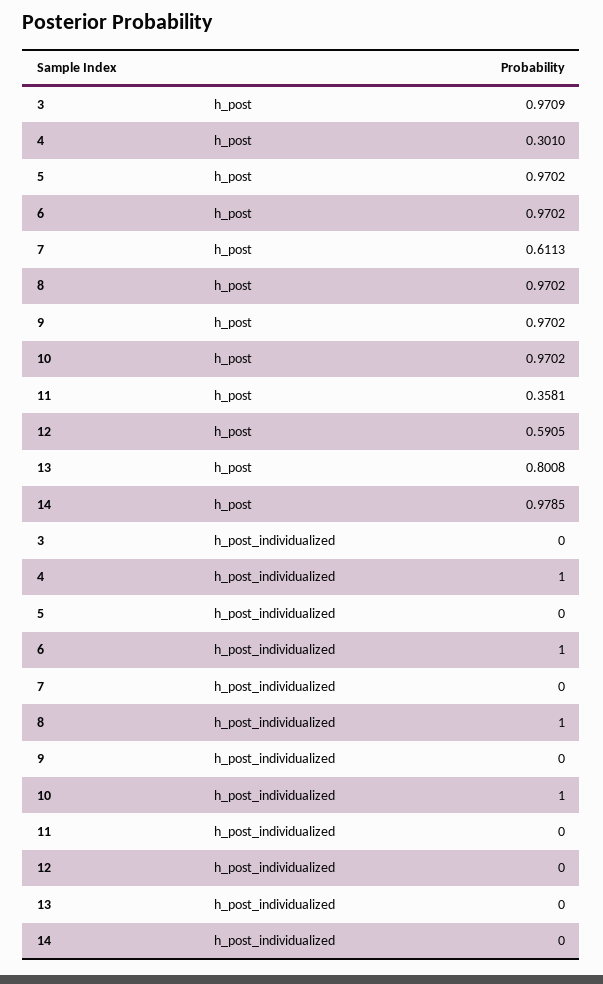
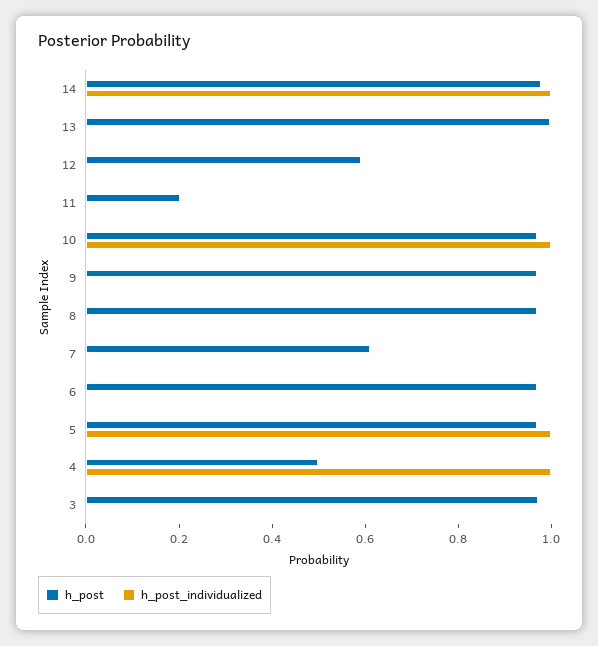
  {
    "h_post": {
      "3": 0.9709,
-     "4": 0.301,
+     "4": 0.5,
      "5": 0.9702,
      "6": 0.9702,
      "7": 0.6113,
      "8": 0.9702,
      "9": 0.9702,
      "10": 0.9702,
-     "11": 0.3581,
+     "11": 0.2,
      "12": 0.5905,
-     "13": 0.8008,
+     "13": 1,
      "14": 0.9785
    },
    "h_post_individualized": {
      "3": 0,
      "4": 1,
-     "5": 0,
+     "5": 1,
-     "6": 1,
+     "6": 0,
      "7": 0,
-     "8": 1,
+     "8": 0,
      "9": 0,
      "10": 1,
      "11": 0,
      "12": 0,
      "13": 0,
-     "14": 0
+     "14": 1
    }
  }

